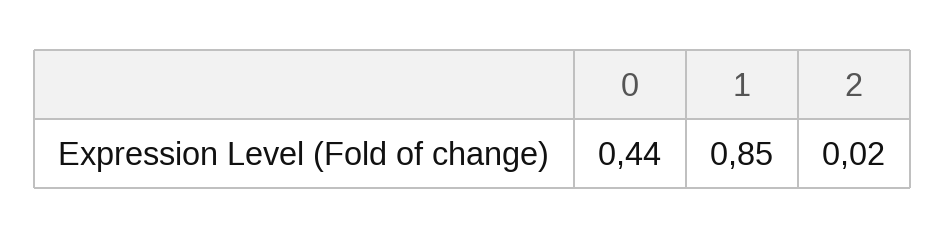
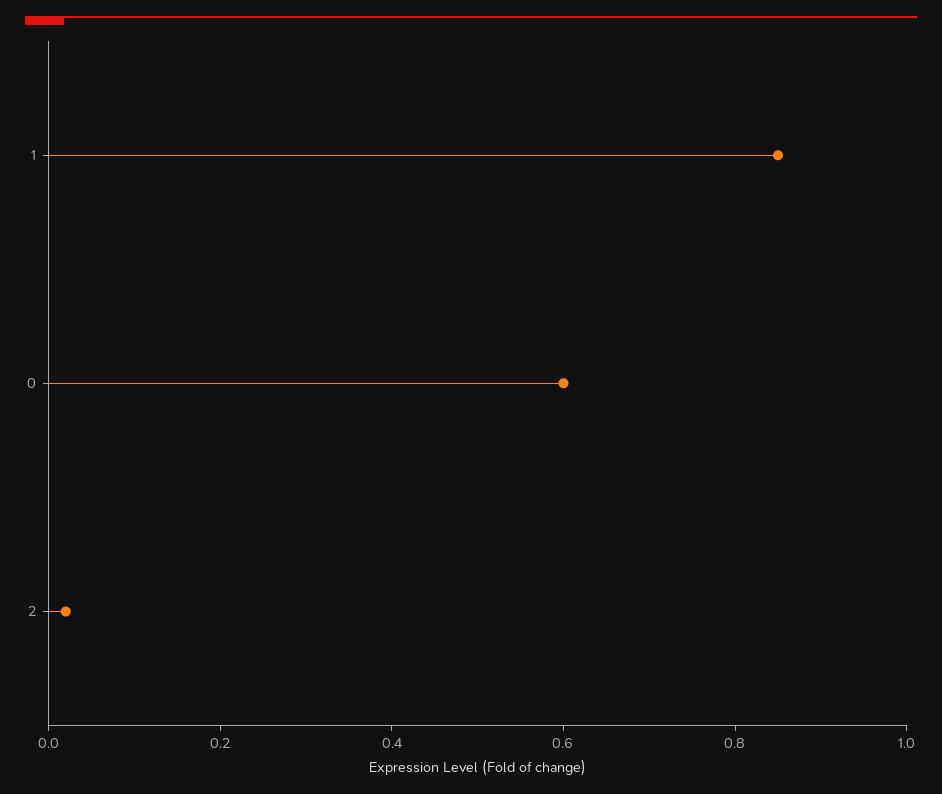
  {
-   "0": 0.44,
+   "0": 0.6,
    "1": 0.85,
    "2": 0.02
  }

